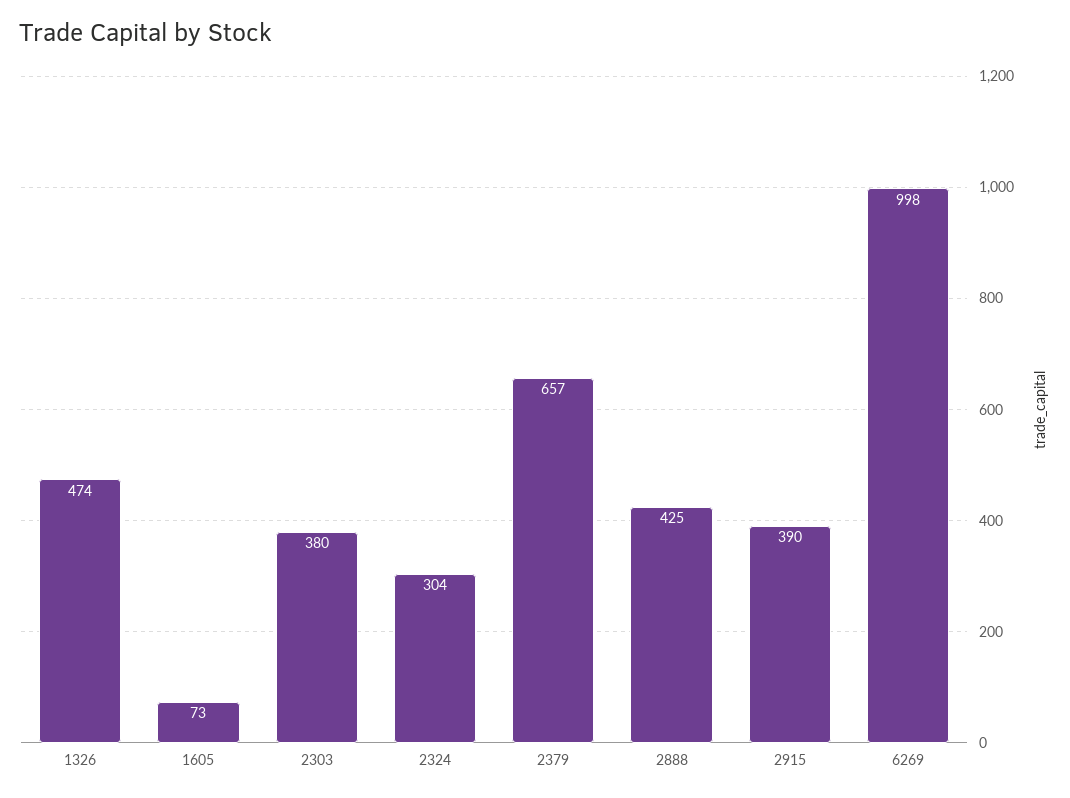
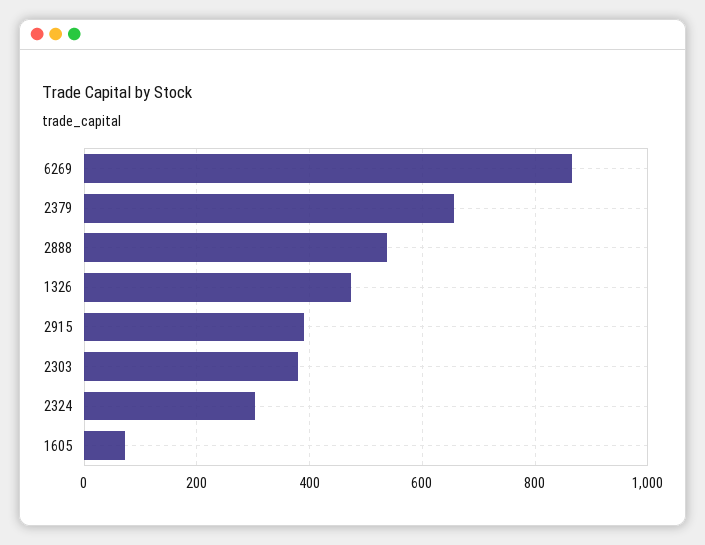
  {
    "1326": 474,
    "1605": 73,
    "2303": 380,
    "2324": 304,
    "2379": 657,
-   "2888": 425,
+   "2888": 540,
    "2915": 390,
-   "6269": 998
+   "6269": 860
  }

